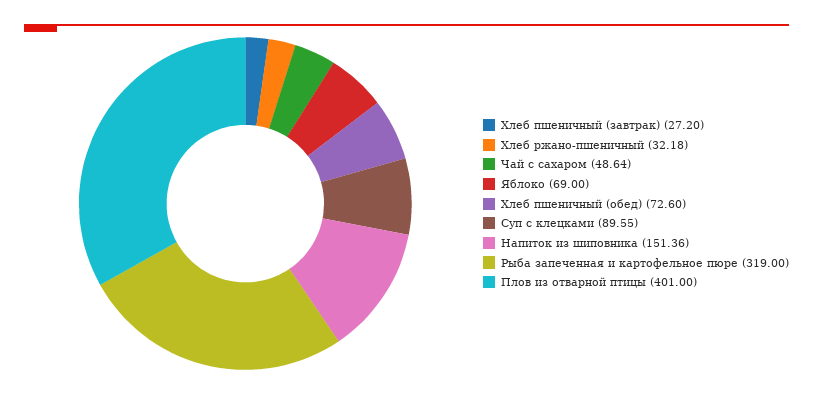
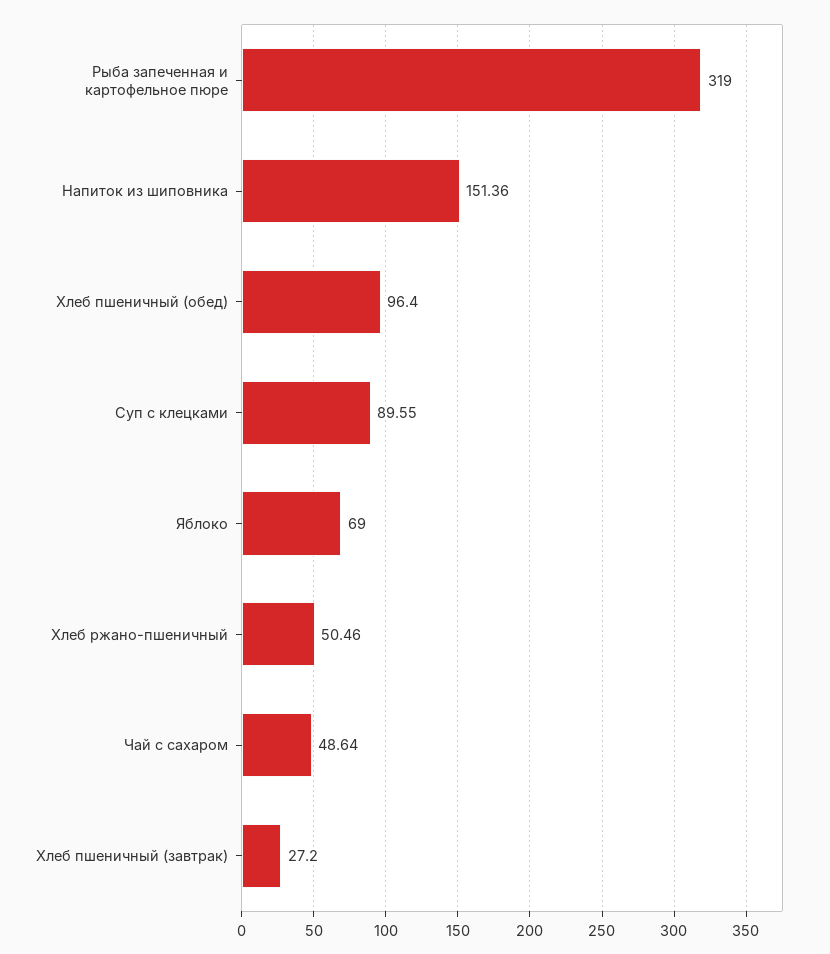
  {
    "Хлеб пшеничный (завтрак)": 27.2,
-   "Хлеб ржано-пшеничный": 32.18,
+   "Хлеб ржано-пшеничный": 50.46,
    "Чай с сахаром": 48.64,
    "Яблоко": 69,
-   "Хлеб пшеничный (обед)": 72.6,
+   "Хлеб пшеничный (обед)": 96.4,
    "Суп с клецками": 89.55,
    "Напиток из шиповника": 151.36,
-   "Рыба запеченная и картофельное пюре": 319,
+   "Рыба запеченная и картофельное пюре": 319
-   "Плов из отварной птицы": 401
  }

